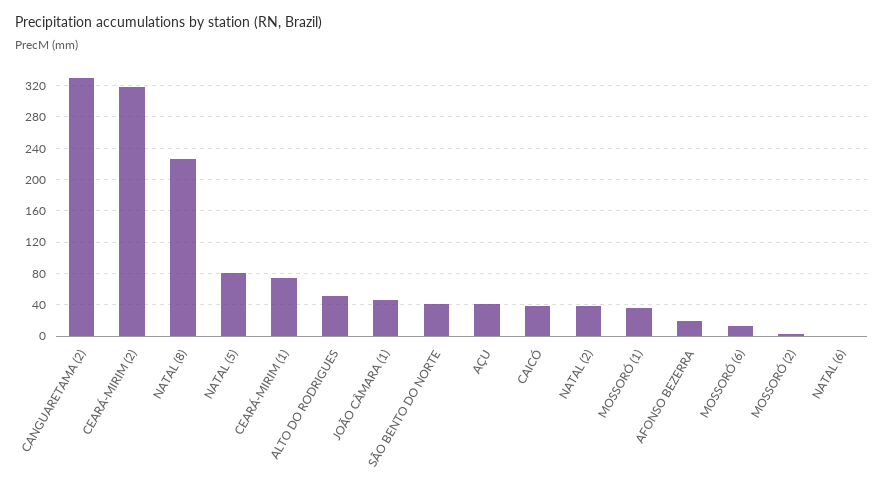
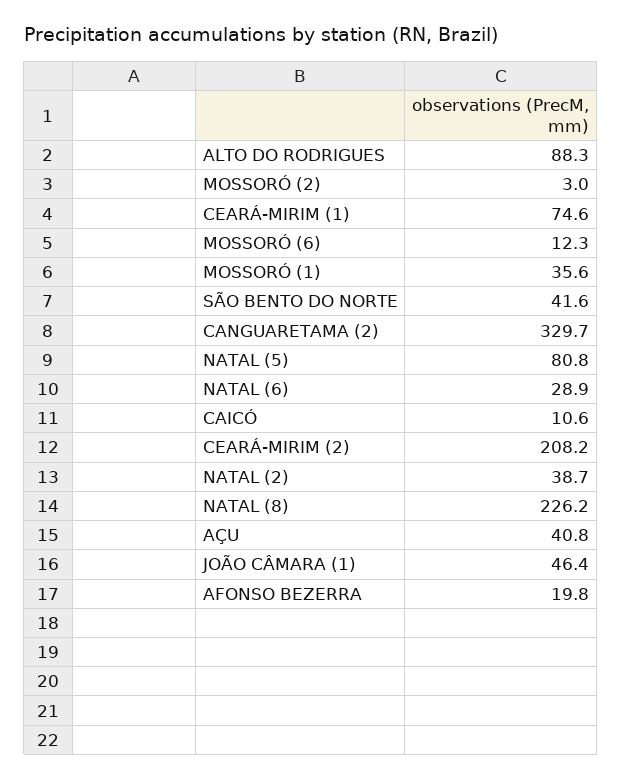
  {
    "CANGUARETAMA (2)": 329.7,
-   "CEARÁ-MIRIM (2)": 320,
+   "CEARÁ-MIRIM (2)": 208.2,
    "NATAL (8)": 226.2,
    "NATAL (5)": 80.8,
    "CEARÁ-MIRIM (1)": 74.6,
-   "ALTO DO RODRIGUES": 50,
+   "ALTO DO RODRIGUES": 88.3,
    "JOÃO CÂMARA (1)": 46.4,
    "SÃO BENTO DO NORTE": 41.6,
    "AÇU": 40.8,
-   "CAICÓ": 40,
+   "CAICÓ": 10.6,
    "NATAL (2)": 38.7,
    "MOSSORÓ (1)": 35.6,
    "AFONSO BEZERRA": 19.8,
    "MOSSORÓ (6)": 12.3,
    "MOSSORÓ (2)": 3,
-   "NATAL (6)": 0
+   "NATAL (6)": 28.9
  }

